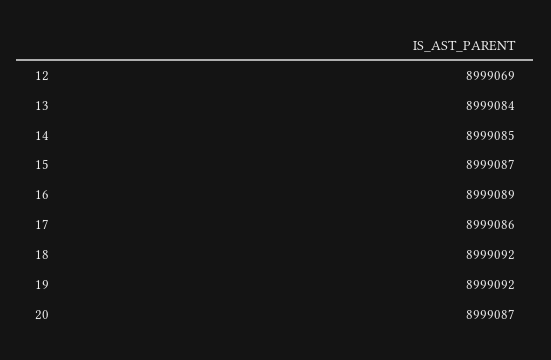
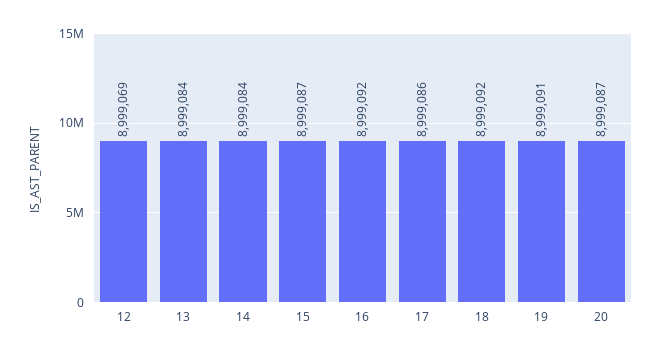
  {
    "12": 8999069,
    "13": 8999084,
-   "14": 8999085,
+   "14": 8999084,
    "15": 8999087,
-   "16": 8999089,
+   "16": 8999092,
    "17": 8999086,
    "18": 8999092,
-   "19": 8999092,
+   "19": 8999091,
    "20": 8999087
  }

